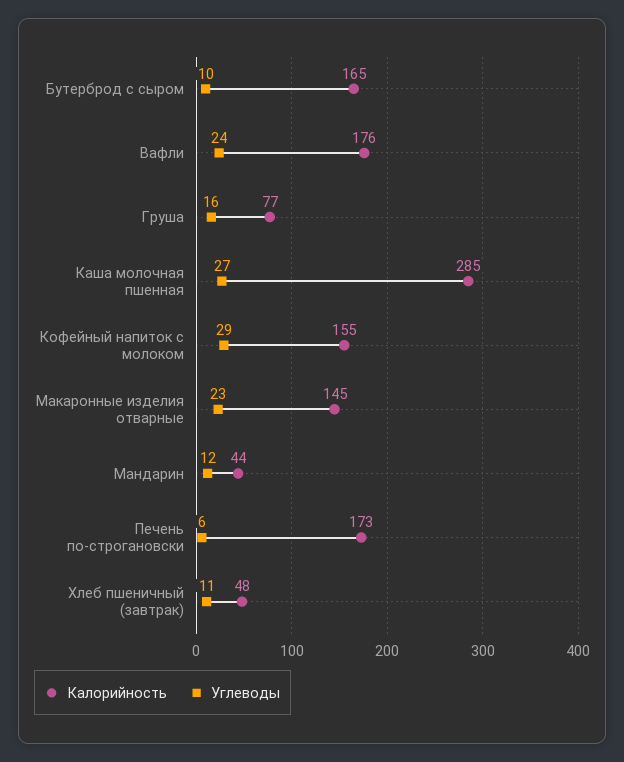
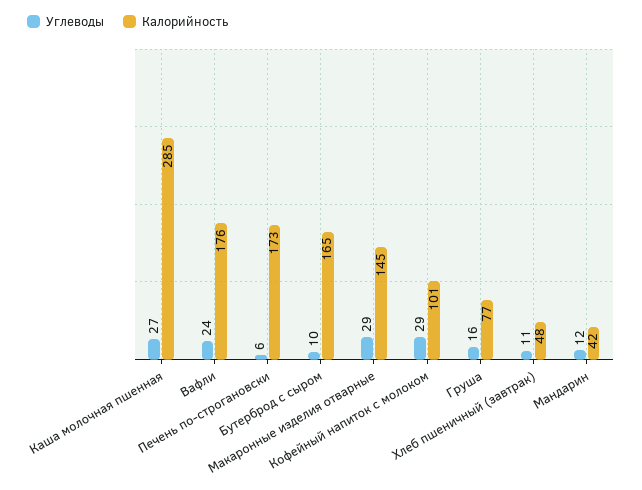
  {
    "Калорийность": {
      "Бутерброд с сыром": 165,
      "Вафли": 176,
      "Груша": 77,
      "Каша молочная пшенная": 285,
-     "Кофейный напиток с молоком": 155,
+     "Кофейный напиток с молоком": 101,
      "Макаронные изделия отварные": 145,
-     "Мандарин": 44,
+     "Мандарин": 42,
      "Печень по-строгановски": 173,
      "Хлеб пшеничный (завтрак)": 48
    },
    "Углеводы": {
      "Бутерброд с сыром": 10,
      "Вафли": 24,
      "Груша": 16,
      "Каша молочная пшенная": 27,
      "Кофейный напиток с молоком": 29,
-     "Макаронные изделия отварные": 23,
+     "Макаронные изделия отварные": 29,
      "Мандарин": 12,
      "Печень по-строгановски": 6,
      "Хлеб пшеничный (завтрак)": 11
    }
  }

